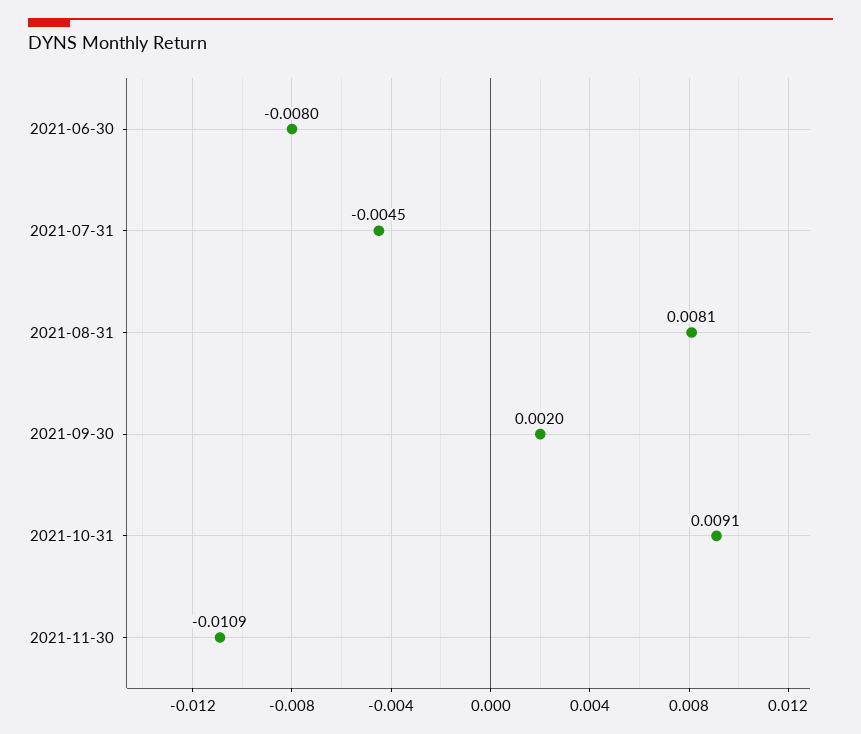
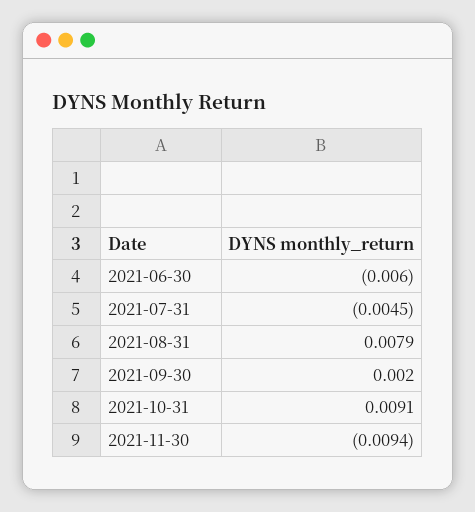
  {
-   "2021-06-30": -0.008,
+   "2021-06-30": -0.006,
    "2021-07-31": -0.0045,
-   "2021-08-31": 0.0081,
+   "2021-08-31": 0.0079,
    "2021-09-30": 0.002,
    "2021-10-31": 0.0091,
-   "2021-11-30": -0.0109
+   "2021-11-30": -0.0094
  }

